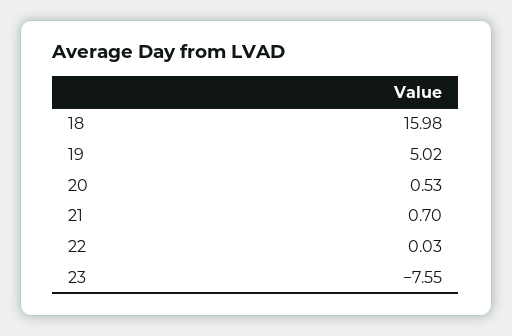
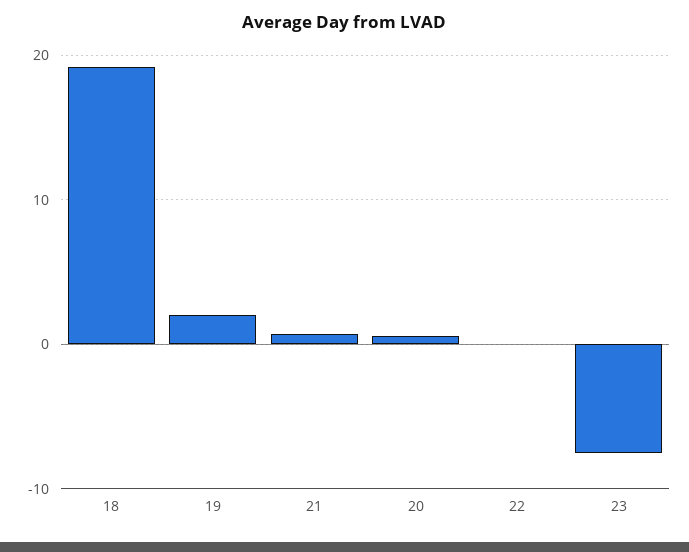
  {
-   "18": 15.98,
+   "18": 19,
-   "19": 5.02,
+   "19": 2,
    "20": 0.53,
    "21": 0.7,
    "22": 0.03,
    "23": -7.55
  }

